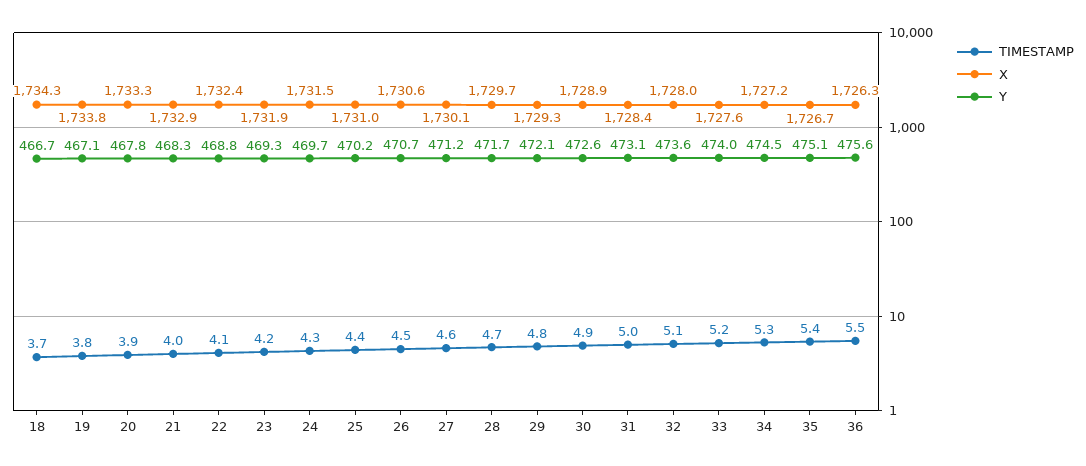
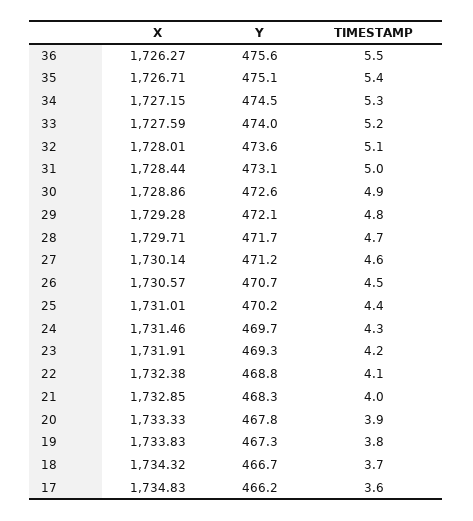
  {
    "TIMESTAMP": {
      "18": 3.7,
      "19": 3.8,
      "20": 3.9,
      "21": 4,
      "22": 4.1,
      "23": 4.2,
      "24": 4.3,
      "25": 4.4,
      "26": 4.5,
      "27": 4.6,
      "28": 4.7,
      "29": 4.8,
      "30": 4.9,
      "31": 5,
      "32": 5.1,
      "33": 5.2,
      "34": 5.3,
      "35": 5.4,
-     "36": 5.5
+     "36": 5.5,
+     "17": 3.6
    },
    "X": {
      "18": 1734.32,
      "19": 1733.83,
      "20": 1733.33,
      "21": 1732.85,
      "22": 1732.38,
      "23": 1731.91,
      "24": 1731.46,
      "25": 1731.01,
      "26": 1730.57,
      "27": 1730.14,
      "28": 1729.71,
      "29": 1729.28,
      "30": 1728.86,
      "31": 1728.44,
      "32": 1728.01,
      "33": 1727.59,
      "34": 1727.15,
      "35": 1726.71,
-     "36": 1726.27
+     "36": 1726.27,
+     "17": 1734.83
    },
    "Y": {
      "18": 466.7,
-     "19": 467.1,
+     "19": 467.3,
      "20": 467.8,
      "21": 468.3,
      "22": 468.8,
      "23": 469.3,
      "24": 469.7,
      "25": 470.2,
      "26": 470.7,
      "27": 471.2,
      "28": 471.7,
      "29": 472.1,
      "30": 472.6,
      "31": 473.1,
      "32": 473.6,
      "33": 474,
      "34": 474.5,
      "35": 475.1,
-     "36": 475.6
+     "36": 475.6,
+     "17": 466.2
    }
  }

